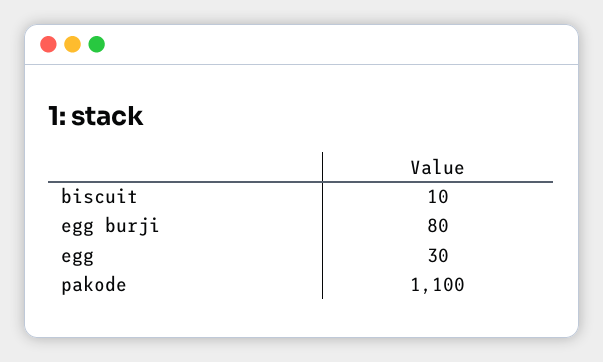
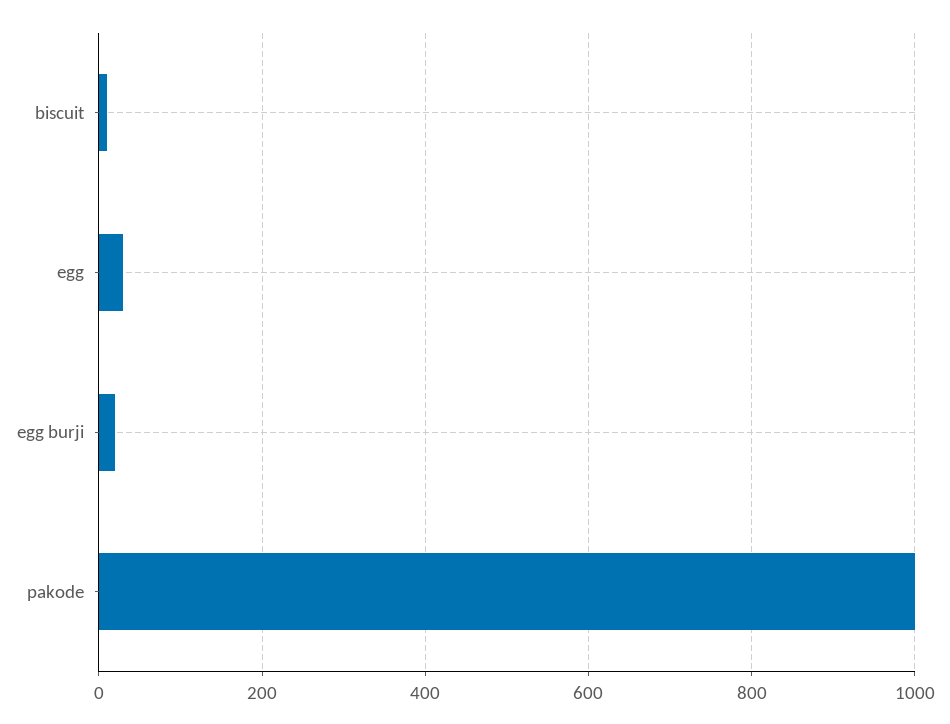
  {
    "biscuit": 10,
-   "egg burji": 80,
+   "egg burji": 20,
    "egg": 30,
-   "pakode": 1100
+   "pakode": 1000
  }

